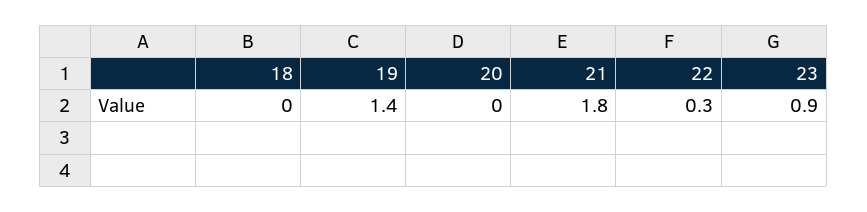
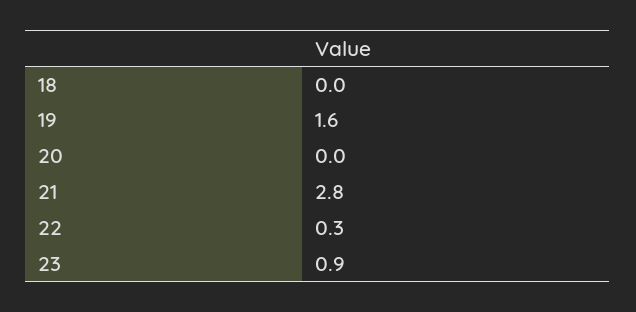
  {
    "18": 0,
-   "19": 1.4,
+   "19": 1.6,
    "20": 0,
-   "21": 1.8,
+   "21": 2.8,
    "22": 0.3,
    "23": 0.9
  }

